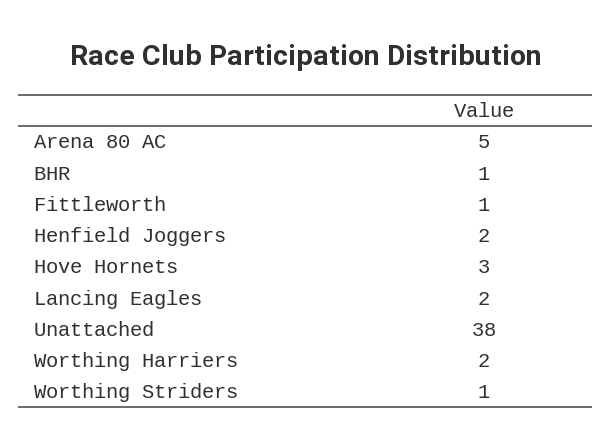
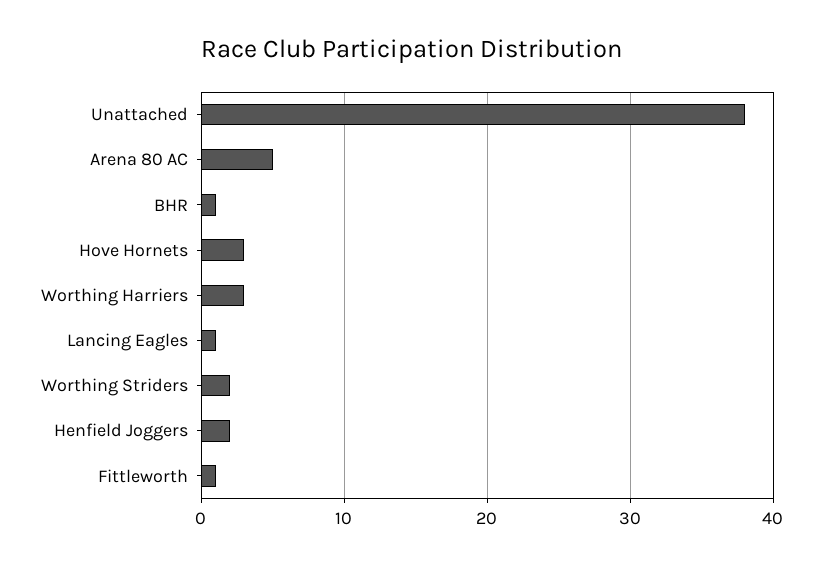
  {
    "Arena 80 AC": 5,
    "BHR": 1,
    "Fittleworth": 1,
    "Henfield Joggers": 2,
    "Hove Hornets": 3,
-   "Lancing Eagles": 2,
+   "Lancing Eagles": 1,
    "Unattached": 38,
-   "Worthing Harriers": 2,
+   "Worthing Harriers": 3,
-   "Worthing Striders": 1
+   "Worthing Striders": 2
  }

